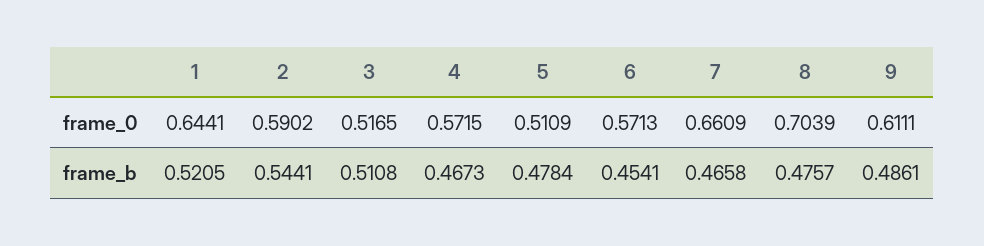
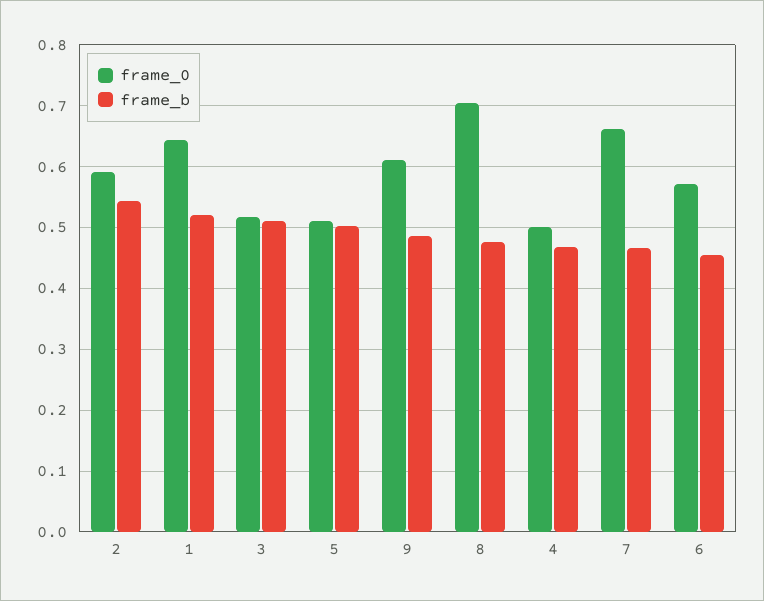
  {
    "frame_0": {
      "1": 0.6441,
      "2": 0.5902,
      "3": 0.5165,
-     "4": 0.5715,
+     "4": 0.5,
      "5": 0.5109,
      "6": 0.5713,
      "7": 0.6609,
      "8": 0.7039,
      "9": 0.6111
    },
    "frame_b": {
      "1": 0.5205,
      "2": 0.5441,
      "3": 0.5108,
      "4": 0.4673,
-     "5": 0.4784,
+     "5": 0.5,
      "6": 0.4541,
      "7": 0.4658,
      "8": 0.4757,
      "9": 0.4861
    }
  }

